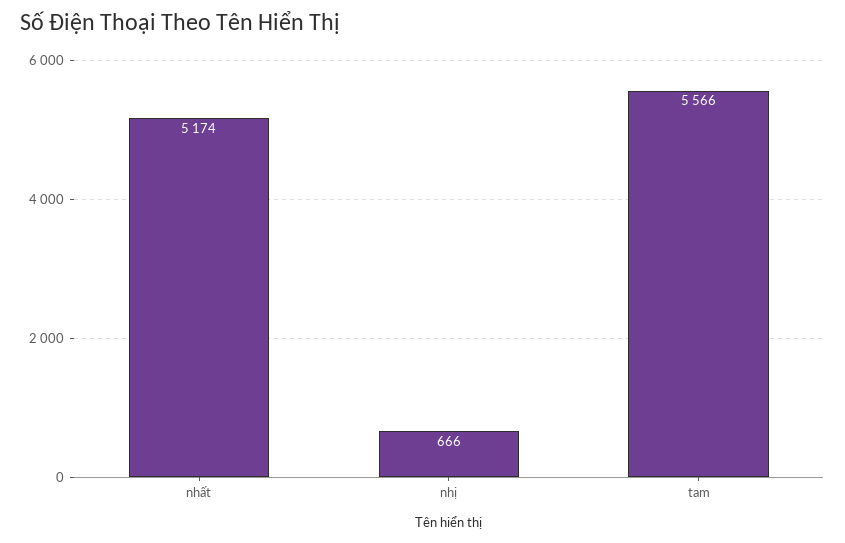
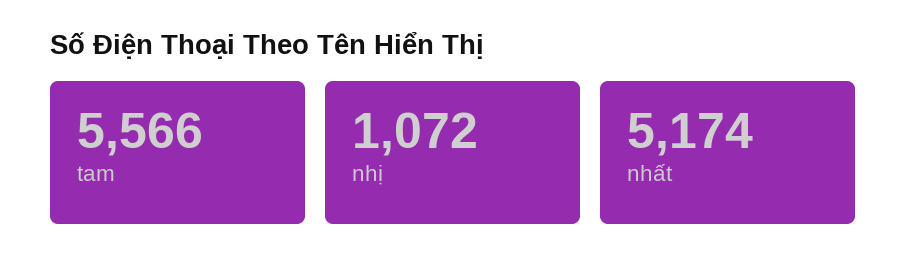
  {
    "nhất": 5174,
-   "nhị": 666,
+   "nhị": 1072,
    "tam": 5566
  }

